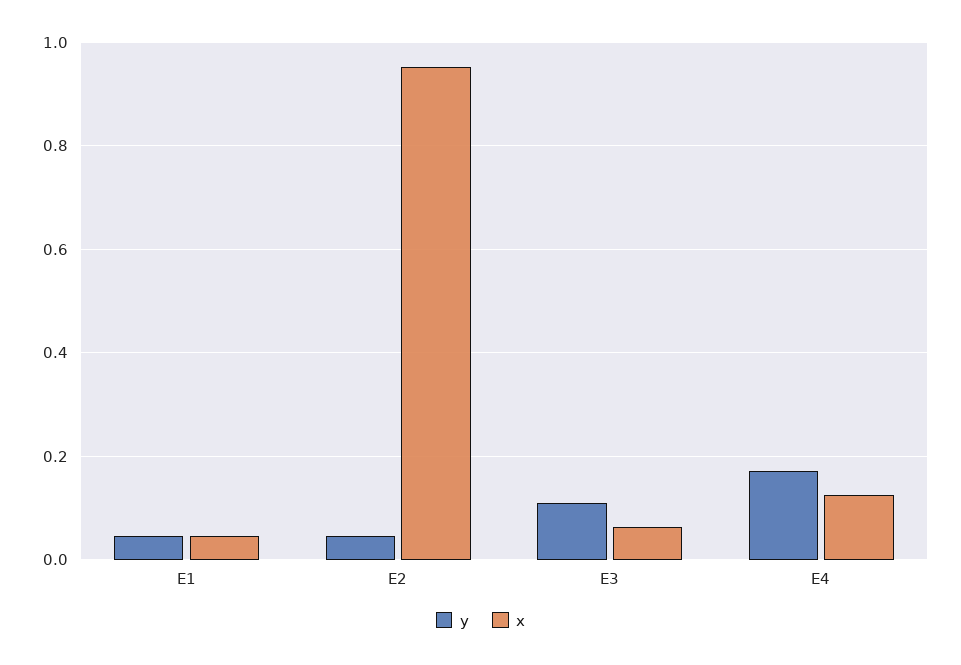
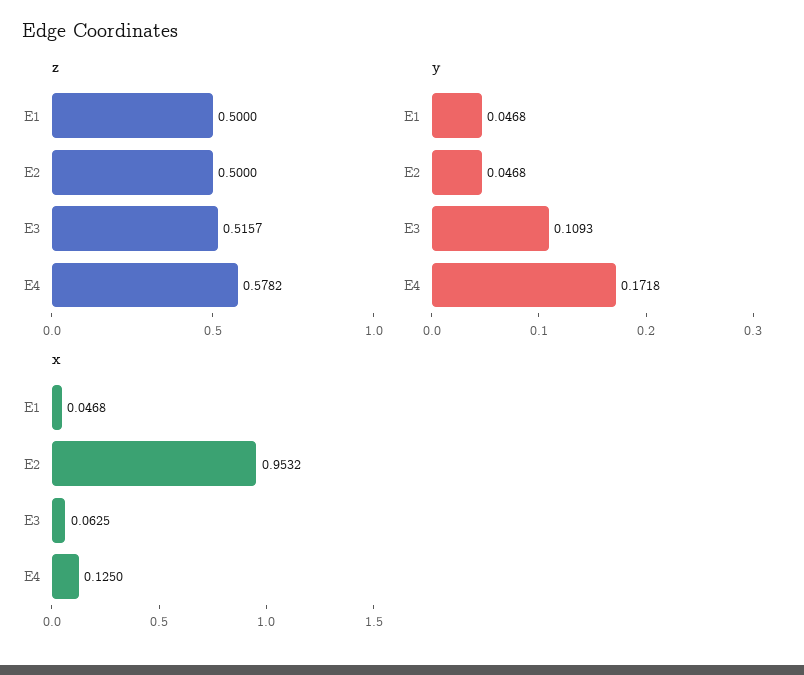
  {
    "y": {
      "E1": 0.0468,
      "E2": 0.0468,
      "E3": 0.1093,
      "E4": 0.1718
    },
    "x": {
      "E1": 0.0468,
      "E2": 0.9532,
      "E3": 0.0625,
      "E4": 0.125
-   }
+   },
+   "z": {
+     "E1": 0.5,
+     "E2": 0.5,
+     "E3": 0.5157,
+     "E4": 0.5782
+   }
  }

